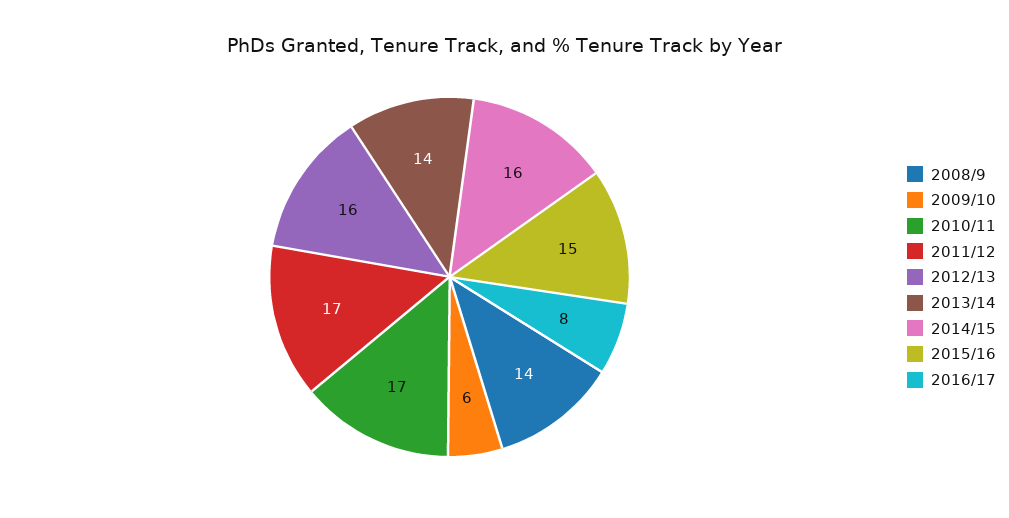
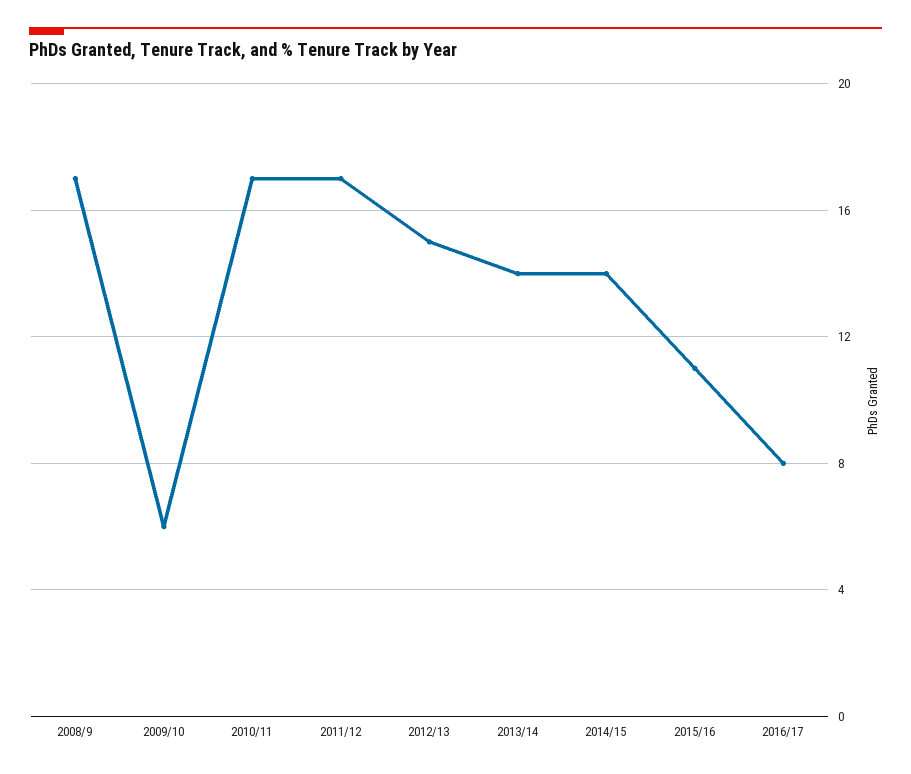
  {
-   "2008/9": 14,
+   "2008/9": 17,
    "2009/10": 6,
    "2010/11": 17,
    "2011/12": 17,
-   "2012/13": 16,
+   "2012/13": 15,
    "2013/14": 14,
-   "2014/15": 16,
+   "2014/15": 14,
-   "2015/16": 15,
+   "2015/16": 11,
    "2016/17": 8
  }

